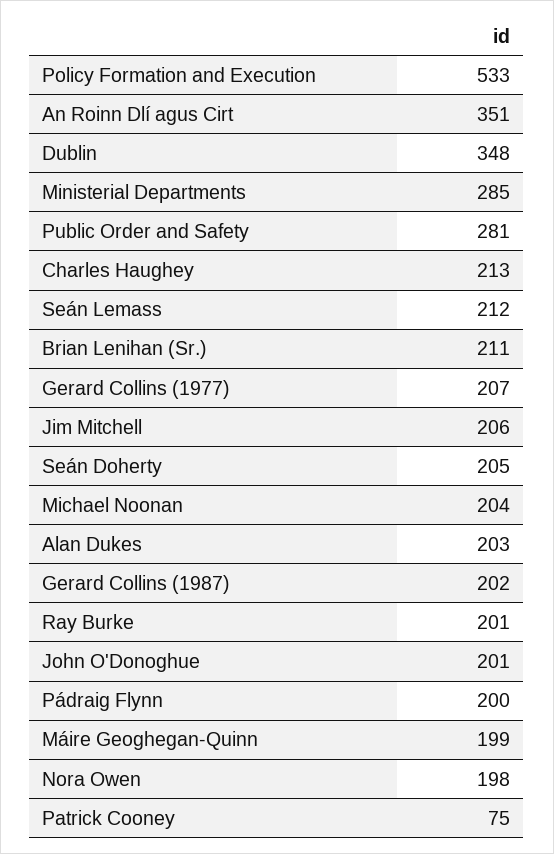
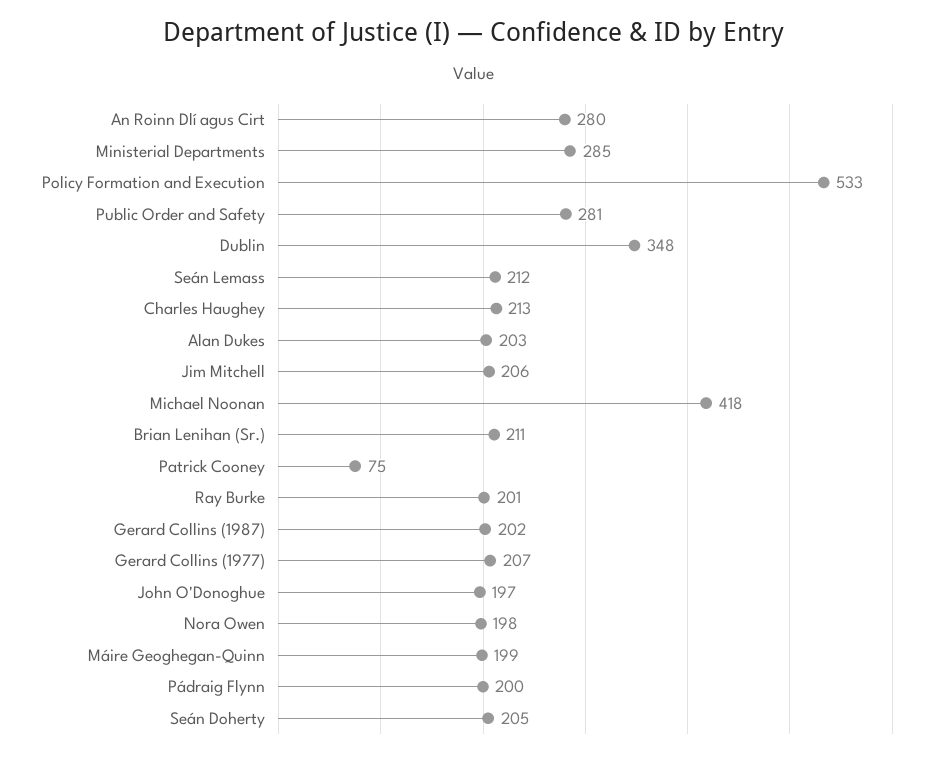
  {
    "Policy Formation and Execution": 533,
-   "An Roinn Dlí agus Cirt": 351,
+   "An Roinn Dlí agus Cirt": 280,
    "Dublin": 348,
    "Ministerial Departments": 285,
    "Public Order and Safety": 281,
    "Charles Haughey": 213,
    "Seán Lemass": 212,
    "Brian Lenihan (Sr.)": 211,
    "Gerard Collins (1977)": 207,
    "Jim Mitchell": 206,
    "Seán Doherty": 205,
-   "Michael Noonan": 204,
+   "Michael Noonan": 418,
    "Alan Dukes": 203,
    "Gerard Collins (1987)": 202,
    "Ray Burke": 201,
-   "John O'Donoghue": 201,
+   "John O'Donoghue": 197,
    "Pádraig Flynn": 200,
    "Máire Geoghegan-Quinn": 199,
    "Nora Owen": 198,
    "Patrick Cooney": 75
  }

